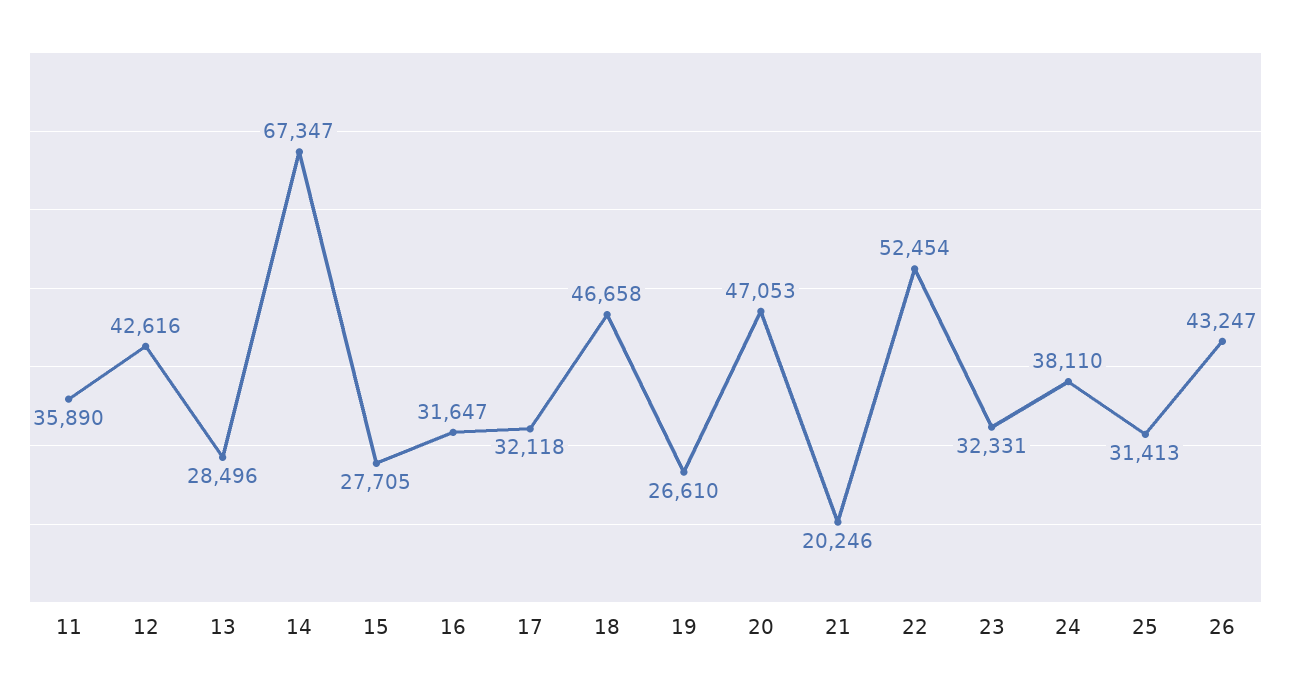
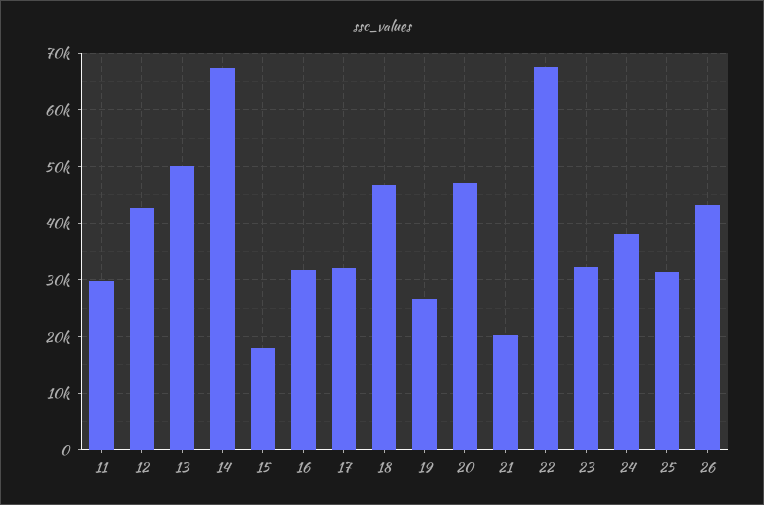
  {
-   "11": 35890,
+   "11": 30000,
    "12": 42616,
-   "13": 28496,
+   "13": 50000,
    "14": 67347,
-   "15": 27705,
+   "15": 18000,
    "16": 31647,
    "17": 32118,
    "18": 46658,
    "19": 26610,
    "20": 47053,
    "21": 20246,
-   "22": 52454,
+   "22": 68000,
    "23": 32331,
    "24": 38110,
    "25": 31413,
    "26": 43247
  }

